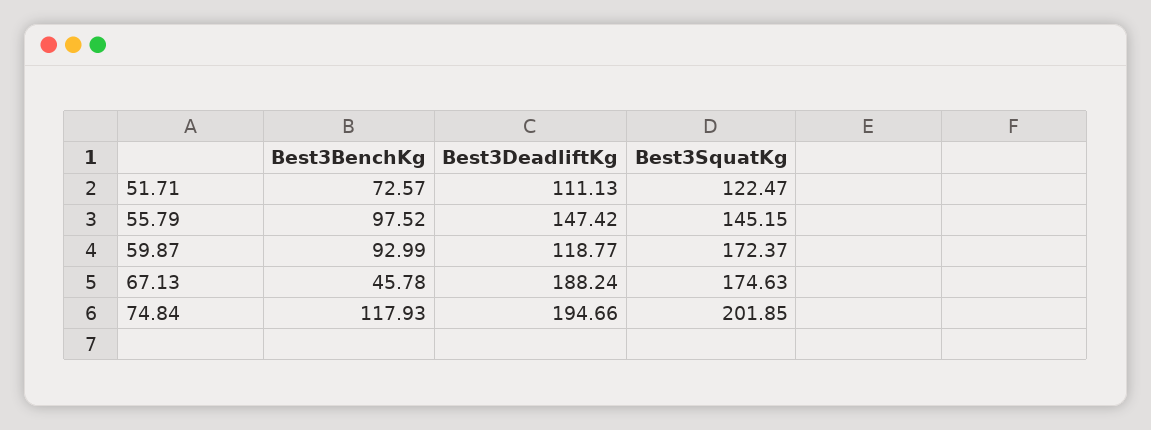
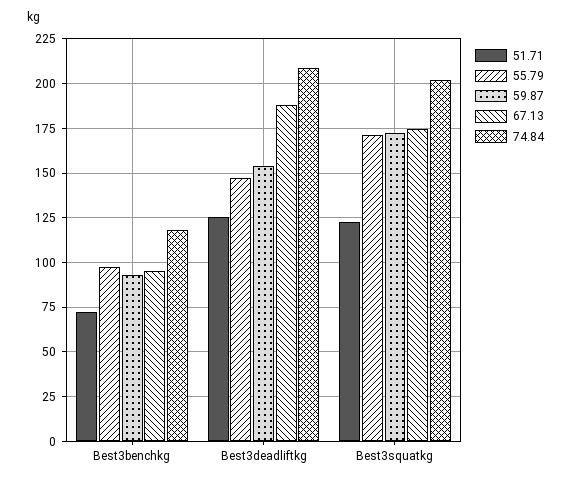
  {
    "51.71": {
      "Best3BenchKg": 72.57,
-     "Best3DeadliftKg": 111.13,
+     "Best3DeadliftKg": 125,
      "Best3SquatKg": 122.47
    },
    "55.79": {
      "Best3BenchKg": 97.52,
      "Best3DeadliftKg": 147.42,
-     "Best3SquatKg": 145.15
+     "Best3SquatKg": 170
    },
    "59.87": {
      "Best3BenchKg": 92.99,
-     "Best3DeadliftKg": 118.77,
+     "Best3DeadliftKg": 155,
      "Best3SquatKg": 172.37
    },
    "67.13": {
-     "Best3BenchKg": 45.78,
+     "Best3BenchKg": 95,
      "Best3DeadliftKg": 188.24,
      "Best3SquatKg": 174.63
    },
    "74.84": {
      "Best3BenchKg": 117.93,
-     "Best3DeadliftKg": 194.66,
+     "Best3DeadliftKg": 210,
      "Best3SquatKg": 201.85
    }
  }

